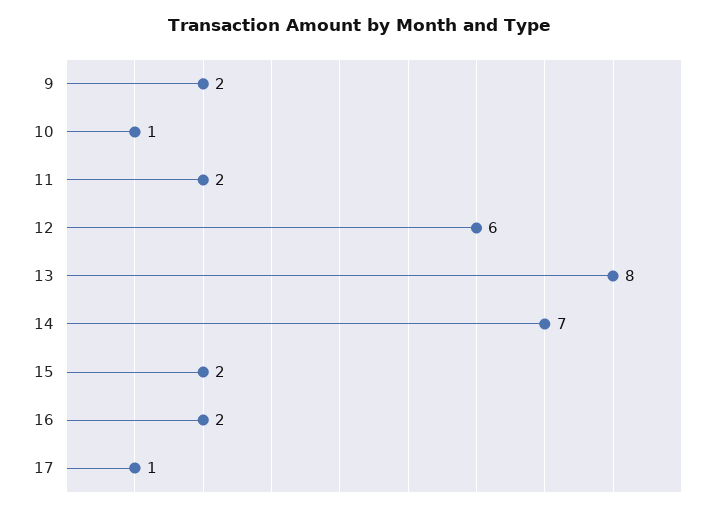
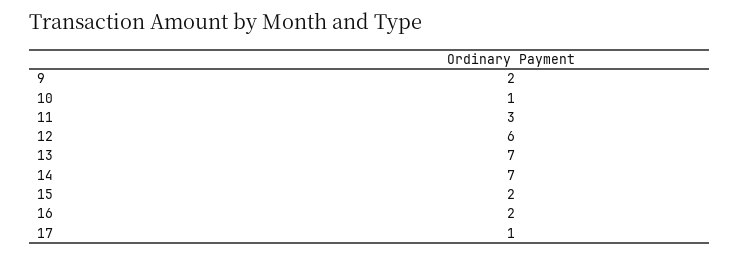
  {
    "9": 2,
    "10": 1,
-   "11": 2,
+   "11": 3,
    "12": 6,
-   "13": 8,
+   "13": 7,
    "14": 7,
    "15": 2,
    "16": 2,
    "17": 1
  }

